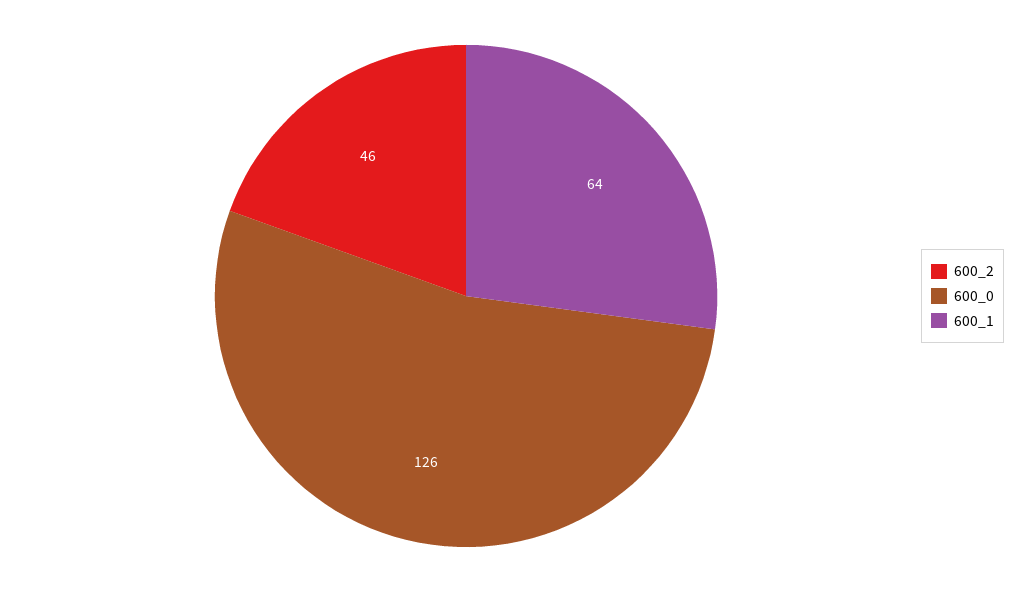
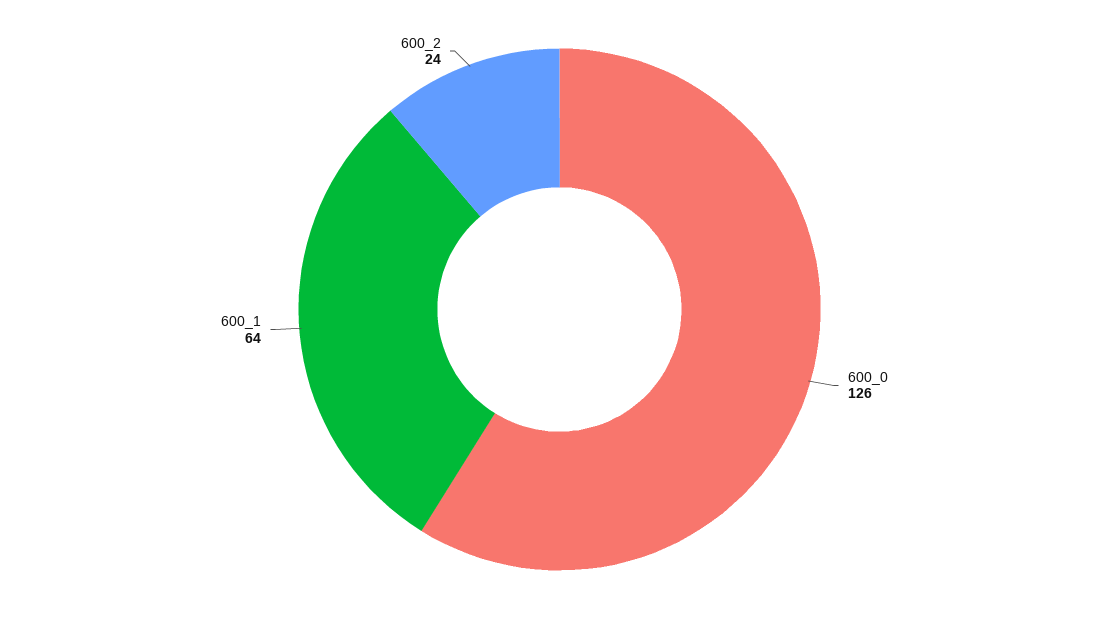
  {
-   "600_2": 46,
+   "600_2": 24,
    "600_0": 126,
    "600_1": 64
  }

